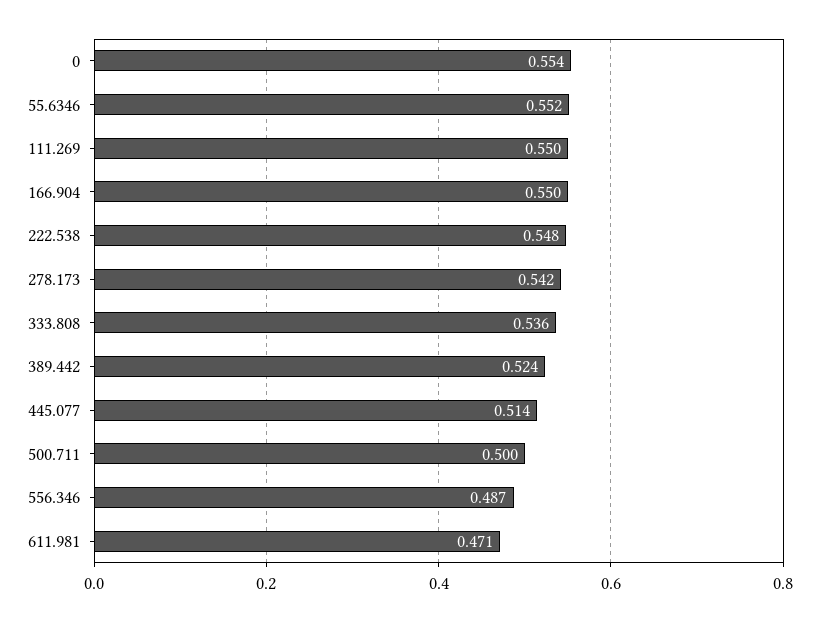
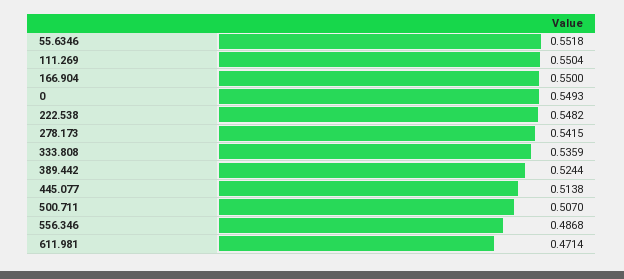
  {
-   "0": 0.554,
+   "0": 0.5493,
    "55.6346": 0.5518,
    "111.269": 0.5504,
    "166.904": 0.55,
    "222.538": 0.5482,
    "278.173": 0.5415,
    "333.808": 0.5359,
    "389.442": 0.5244,
    "445.077": 0.5138,
-   "500.711": 0.5,
+   "500.711": 0.507,
    "556.346": 0.4868,
    "611.981": 0.4714
  }

